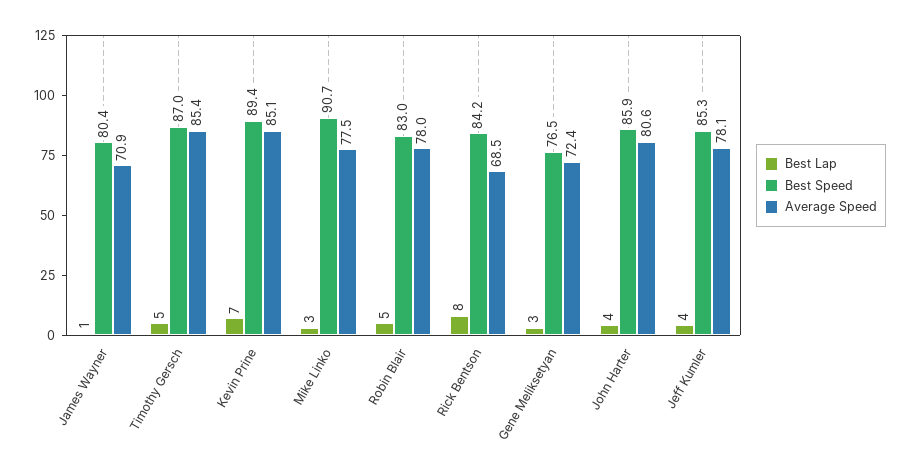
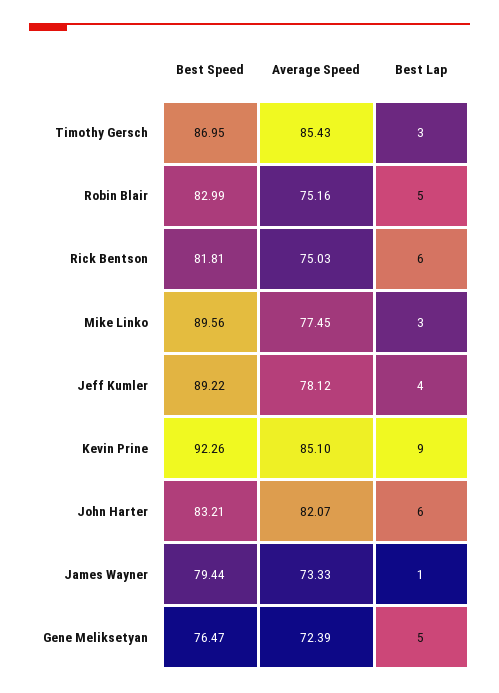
  {
    "Best Lap": {
      "James Wayner": 1,
-     "Timothy Gersch": 5,
+     "Timothy Gersch": 3,
-     "Kevin Prine": 7,
+     "Kevin Prine": 9,
      "Mike Linko": 3,
      "Robin Blair": 5,
-     "Rick Bentson": 8,
+     "Rick Bentson": 6,
-     "Gene Meliksetyan": 3,
+     "Gene Meliksetyan": 5,
-     "John Harter": 4,
+     "John Harter": 6,
      "Jeff Kumler": 4
    },
    "Best Speed": {
-     "James Wayner": 80.4,
+     "James Wayner": 79.44,
      "Timothy Gersch": 86.95,
-     "Kevin Prine": 89.4,
+     "Kevin Prine": 92.26,
-     "Mike Linko": 90.7,
+     "Mike Linko": 89.56,
      "Robin Blair": 82.99,
-     "Rick Bentson": 84.2,
+     "Rick Bentson": 81.81,
      "Gene Meliksetyan": 76.47,
-     "John Harter": 85.9,
+     "John Harter": 83.21,
-     "Jeff Kumler": 85.3
+     "Jeff Kumler": 89.22
    },
    "Average Speed": {
-     "James Wayner": 70.9,
+     "James Wayner": 73.33,
      "Timothy Gersch": 85.43,
      "Kevin Prine": 85.1,
      "Mike Linko": 77.45,
-     "Robin Blair": 78,
+     "Robin Blair": 75.16,
-     "Rick Bentson": 68.5,
+     "Rick Bentson": 75.03,
      "Gene Meliksetyan": 72.39,
-     "John Harter": 80.6,
+     "John Harter": 82.07,
      "Jeff Kumler": 78.12
    }
  }

